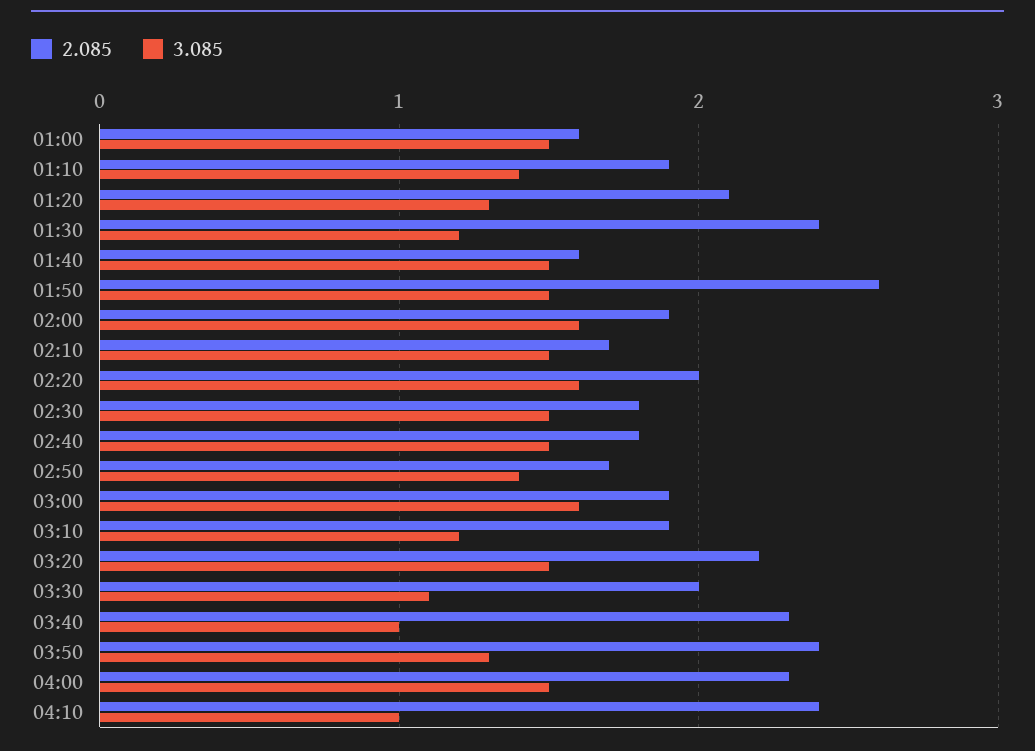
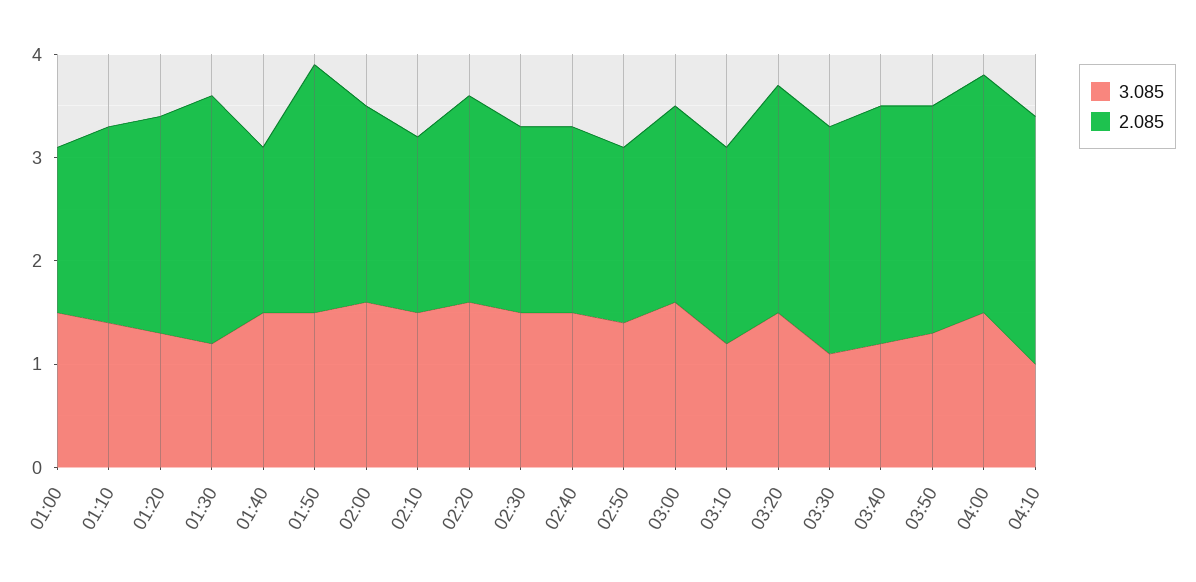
  {
    "2.085": {
      "01:00": 1.6,
      "01:10": 1.9,
      "01:20": 2.1,
      "01:30": 2.4,
      "01:40": 1.6,
-     "01:50": 2.6,
+     "01:50": 2.4,
      "02:00": 1.9,
      "02:10": 1.7,
      "02:20": 2,
      "02:30": 1.8,
      "02:40": 1.8,
      "02:50": 1.7,
      "03:00": 1.9,
      "03:10": 1.9,
      "03:20": 2.2,
-     "03:30": 2,
+     "03:30": 2.2,
      "03:40": 2.3,
-     "03:50": 2.4,
+     "03:50": 2.2,
      "04:00": 2.3,
      "04:10": 2.4
    },
    "3.085": {
      "01:00": 1.5,
      "01:10": 1.4,
      "01:20": 1.3,
      "01:30": 1.2,
      "01:40": 1.5,
      "01:50": 1.5,
      "02:00": 1.6,
      "02:10": 1.5,
      "02:20": 1.6,
      "02:30": 1.5,
      "02:40": 1.5,
      "02:50": 1.4,
      "03:00": 1.6,
      "03:10": 1.2,
      "03:20": 1.5,
      "03:30": 1.1,
-     "03:40": 1,
+     "03:40": 1.2,
      "03:50": 1.3,
      "04:00": 1.5,
      "04:10": 1
    }
  }

